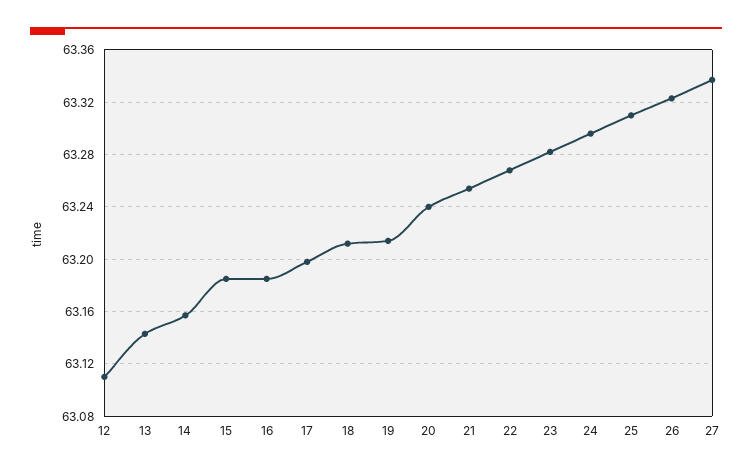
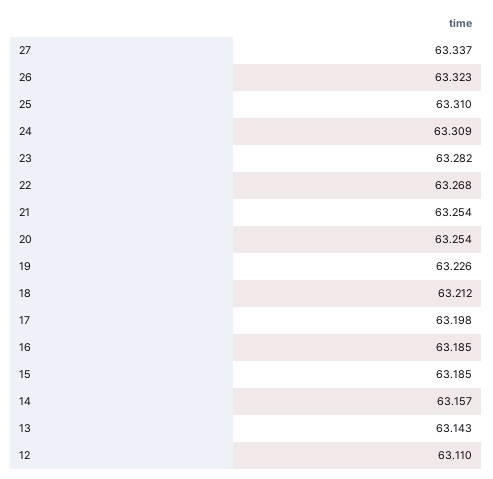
  {
    "12": 63.11,
    "13": 63.143,
    "14": 63.157,
    "15": 63.185,
    "16": 63.185,
    "17": 63.198,
    "18": 63.212,
-   "19": 63.215,
+   "19": 63.226,
-   "20": 63.24,
+   "20": 63.254,
    "21": 63.254,
    "22": 63.268,
    "23": 63.282,
-   "24": 63.295,
+   "24": 63.309,
    "25": 63.31,
    "26": 63.323,
    "27": 63.337
  }

